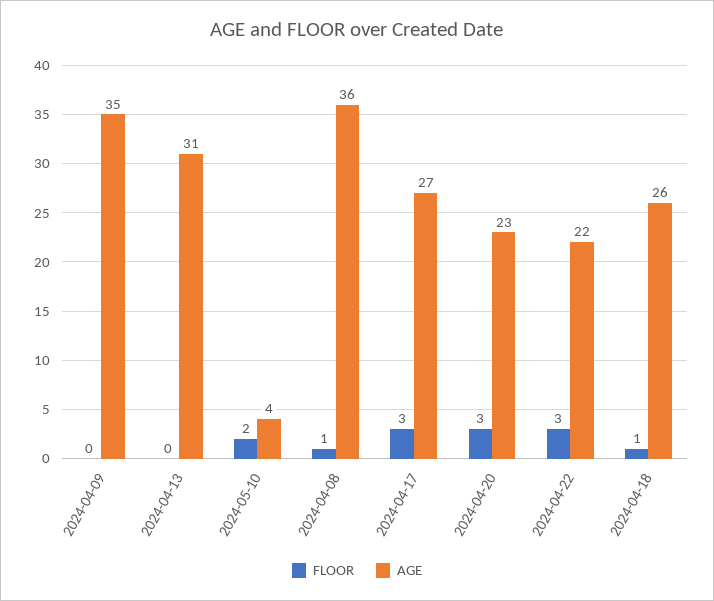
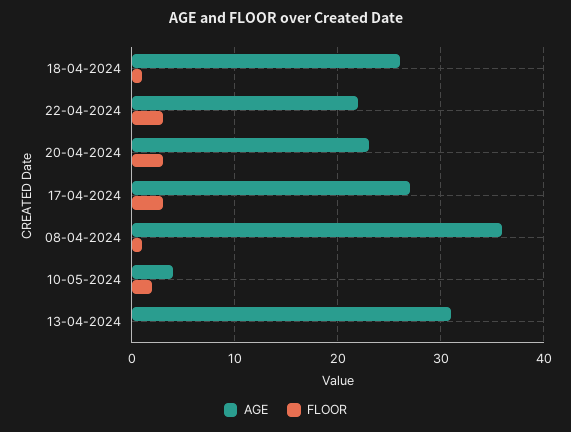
  {
    "FLOOR": {
-     "2024-04-09": 0,
      "2024-04-13": 0,
      "2024-05-10": 2,
      "2024-04-08": 1,
      "2024-04-17": 3,
      "2024-04-20": 3,
      "2024-04-22": 3,
      "2024-04-18": 1
    },
    "AGE": {
-     "2024-04-09": 35,
      "2024-04-13": 31,
      "2024-05-10": 4,
      "2024-04-08": 36,
      "2024-04-17": 27,
      "2024-04-20": 23,
      "2024-04-22": 22,
      "2024-04-18": 26
    }
  }

